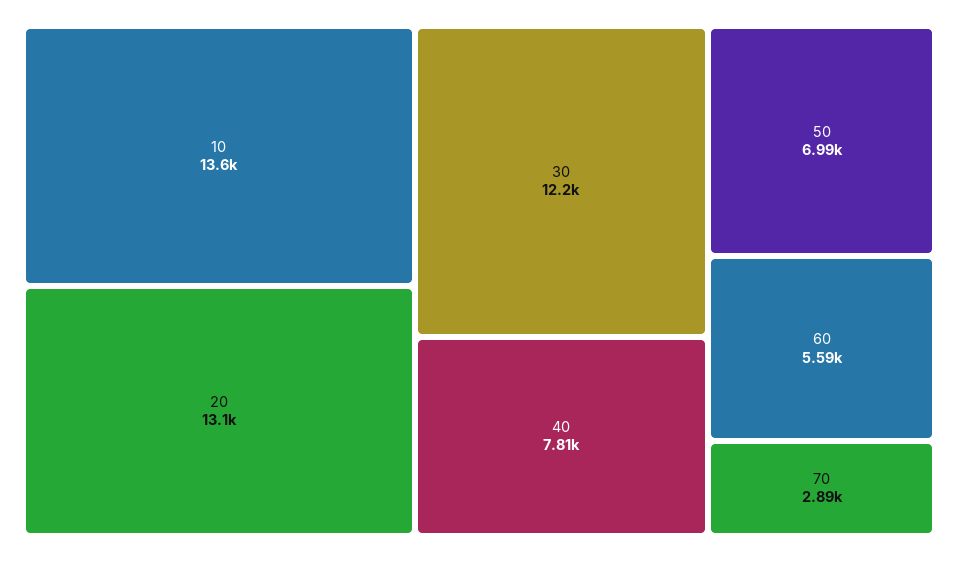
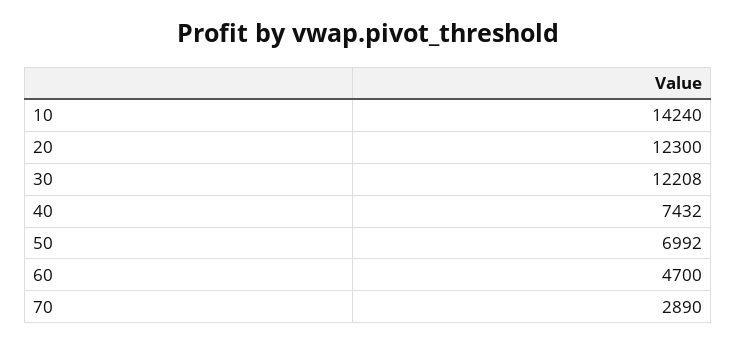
  {
-   "10": 13600,
+   "10": 14240,
-   "20": 13100,
+   "20": 12300,
    "30": 12208,
-   "40": 7810,
+   "40": 7432,
    "50": 6992,
-   "60": 5590,
+   "60": 4700,
    "70": 2890
  }

